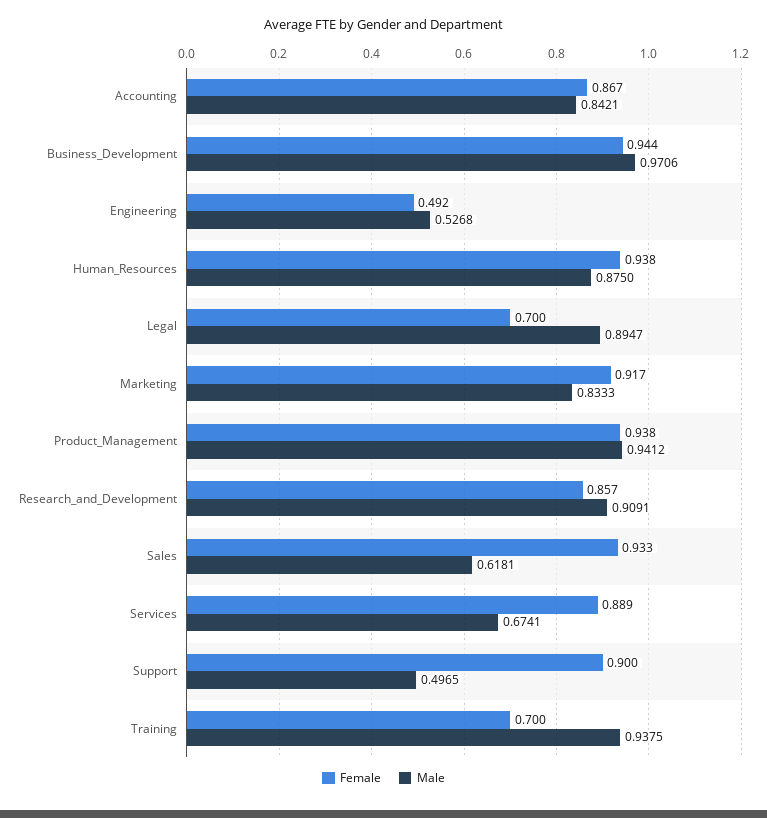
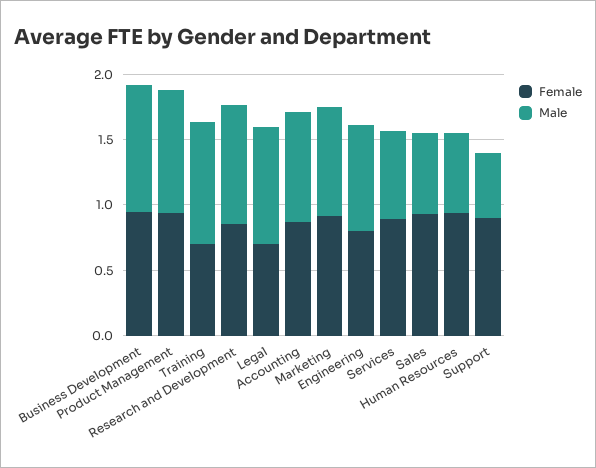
  {
    "Female": {
      "Accounting": 0.867,
      "Business_Development": 0.944,
-     "Engineering": 0.492,
+     "Engineering": 0.8,
      "Human_Resources": 0.938,
      "Legal": 0.7,
      "Marketing": 0.917,
      "Product_Management": 0.938,
      "Research_and_Development": 0.857,
      "Sales": 0.933,
      "Services": 0.889,
      "Support": 0.9,
      "Training": 0.7
    },
    "Male": {
      "Accounting": 0.8421,
      "Business_Development": 0.9706,
-     "Engineering": 0.5268,
+     "Engineering": 0.8,
-     "Human_Resources": 0.875,
+     "Human_Resources": 0.6,
      "Legal": 0.8947,
      "Marketing": 0.8333,
      "Product_Management": 0.9412,
      "Research_and_Development": 0.9091,
      "Sales": 0.6181,
      "Services": 0.6741,
      "Support": 0.4965,
      "Training": 0.9375
    }
  }

